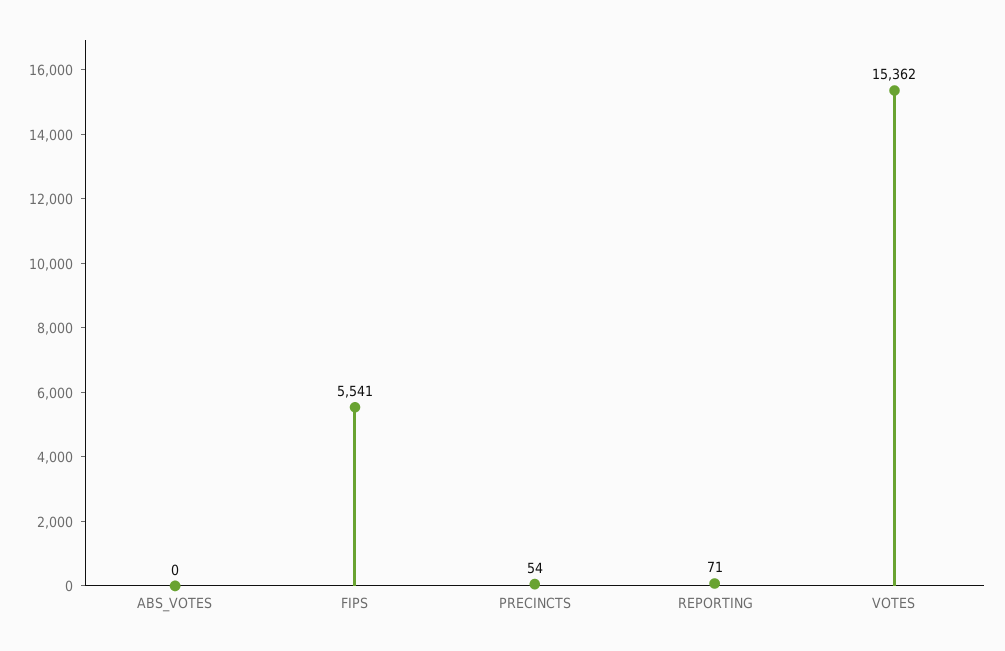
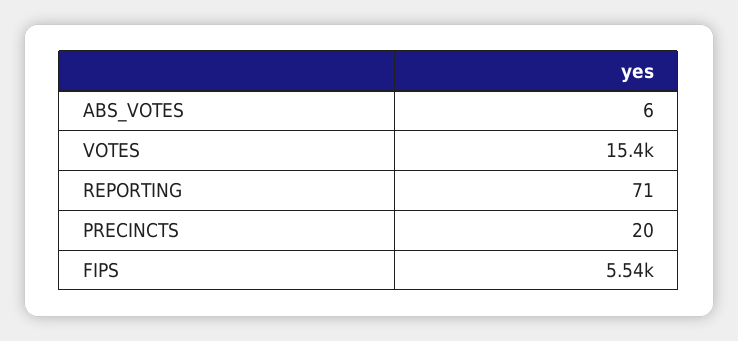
  {
-   "ABS_VOTES": 0,
+   "ABS_VOTES": 6,
    "FIPS": 5541,
-   "PRECINCTS": 54,
+   "PRECINCTS": 20,
    "REPORTING": 71,
    "VOTES": 15362
  }

